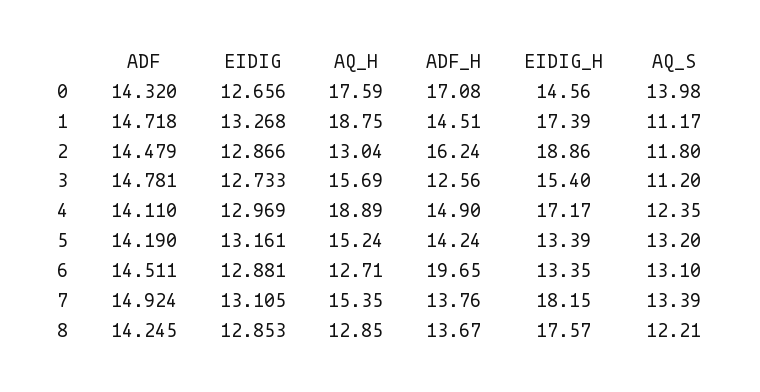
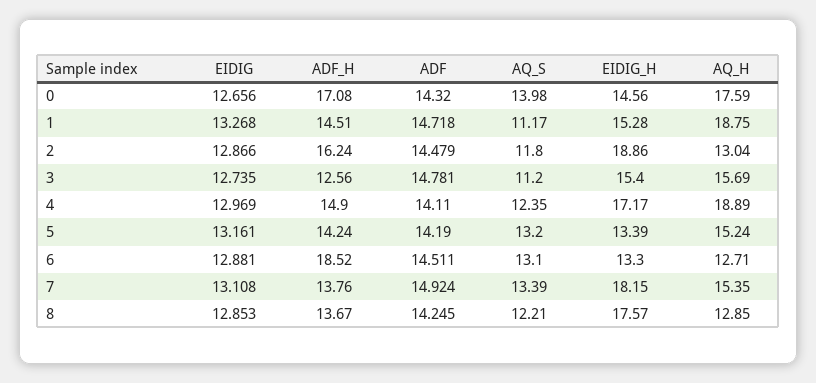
  {
    "ADF": {
      "0": 14.32,
      "1": 14.718,
      "2": 14.479,
      "3": 14.781,
      "4": 14.11,
      "5": 14.19,
      "6": 14.511,
      "7": 14.924,
      "8": 14.245
    },
    "EIDIG": {
      "0": 12.656,
      "1": 13.268,
      "2": 12.866,
-     "3": 12.733,
+     "3": 12.735,
      "4": 12.969,
      "5": 13.161,
      "6": 12.881,
-     "7": 13.105,
+     "7": 13.108,
      "8": 12.853
    },
    "AQ_H": {
      "0": 17.59,
      "1": 18.75,
      "2": 13.04,
      "3": 15.69,
      "4": 18.89,
      "5": 15.24,
      "6": 12.71,
      "7": 15.35,
      "8": 12.85
    },
    "ADF_H": {
      "0": 17.08,
      "1": 14.51,
      "2": 16.24,
      "3": 12.56,
      "4": 14.9,
      "5": 14.24,
-     "6": 19.65,
+     "6": 18.52,
      "7": 13.76,
      "8": 13.67
    },
    "EIDIG_H": {
      "0": 14.56,
-     "1": 17.39,
+     "1": 15.28,
      "2": 18.86,
      "3": 15.4,
      "4": 17.17,
      "5": 13.39,
-     "6": 13.35,
+     "6": 13.3,
      "7": 18.15,
      "8": 17.57
    },
    "AQ_S": {
      "0": 13.98,
      "1": 11.17,
      "2": 11.8,
      "3": 11.2,
      "4": 12.35,
      "5": 13.2,
      "6": 13.1,
      "7": 13.39,
      "8": 12.21
    }
  }

